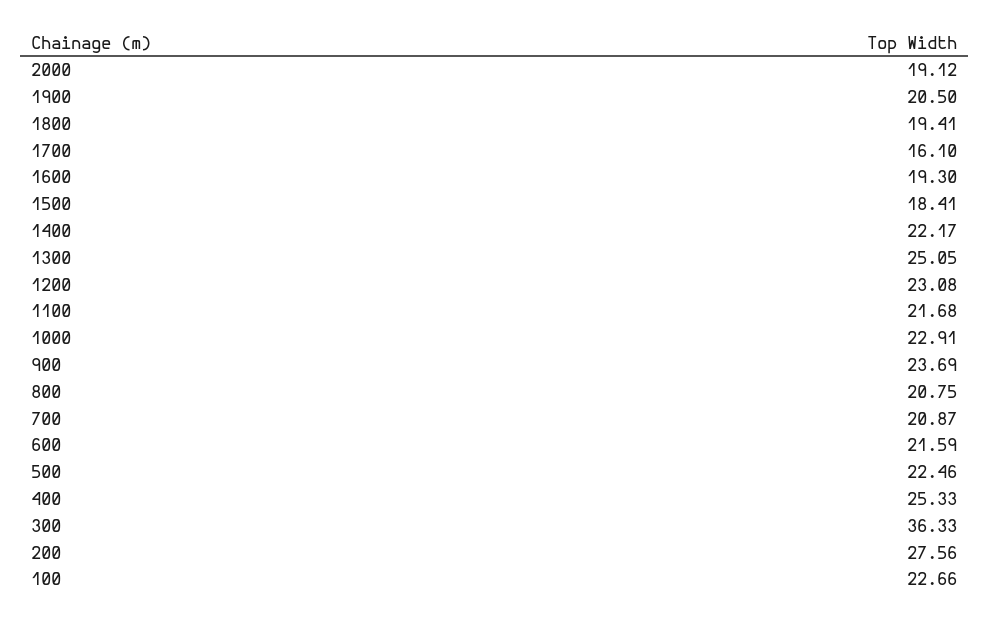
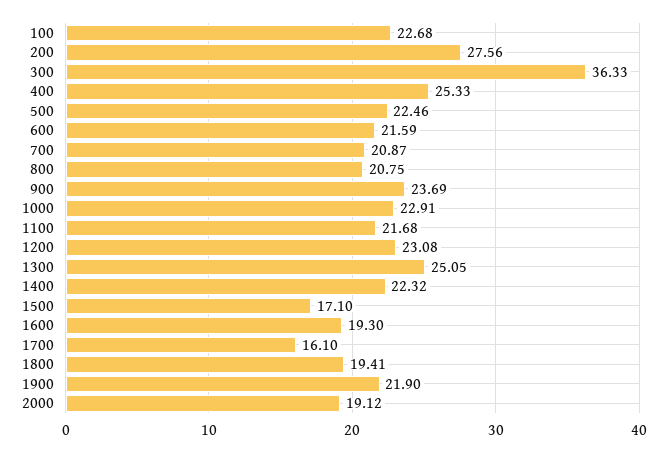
  {
    "2000": 19.12,
-   "1900": 20.5,
+   "1900": 21.9,
    "1800": 19.41,
    "1700": 16.1,
    "1600": 19.3,
-   "1500": 18.41,
+   "1500": 17.1,
-   "1400": 22.17,
+   "1400": 22.32,
    "1300": 25.05,
    "1200": 23.08,
    "1100": 21.68,
    "1000": 22.91,
    "900": 23.69,
    "800": 20.75,
    "700": 20.87,
    "600": 21.59,
    "500": 22.46,
    "400": 25.33,
    "300": 36.33,
    "200": 27.56,
-   "100": 22.66
+   "100": 22.68
  }

